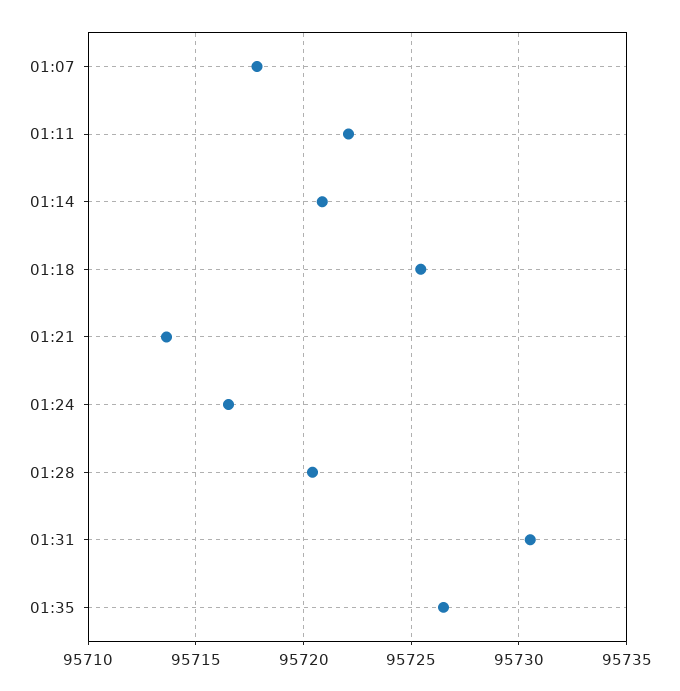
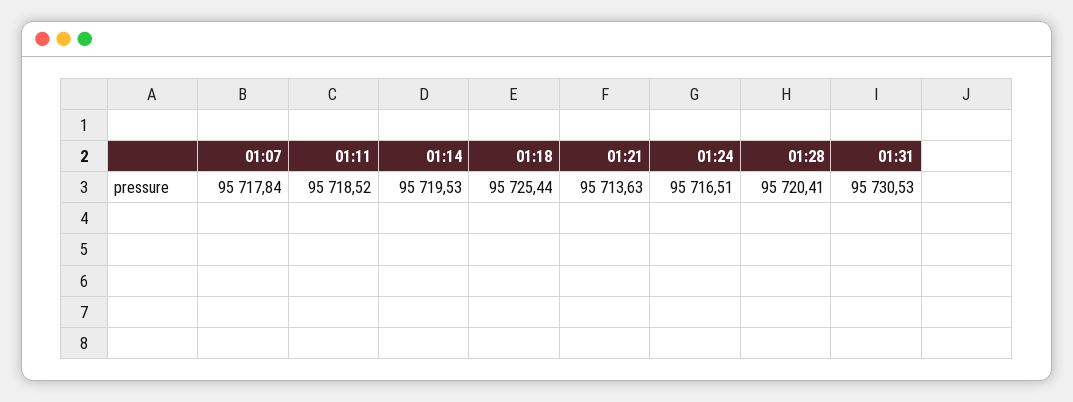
  {
    "01:07": 95717.84,
-   "01:11": 95722,
+   "01:11": 95718.52,
-   "01:14": 95721,
+   "01:14": 95719.53,
    "01:18": 95725.44,
    "01:21": 95713.63,
    "01:24": 95716.51,
    "01:28": 95720.41,
-   "01:31": 95730.53,
+   "01:31": 95730.53
-   "01:35": 95726.5
  }

